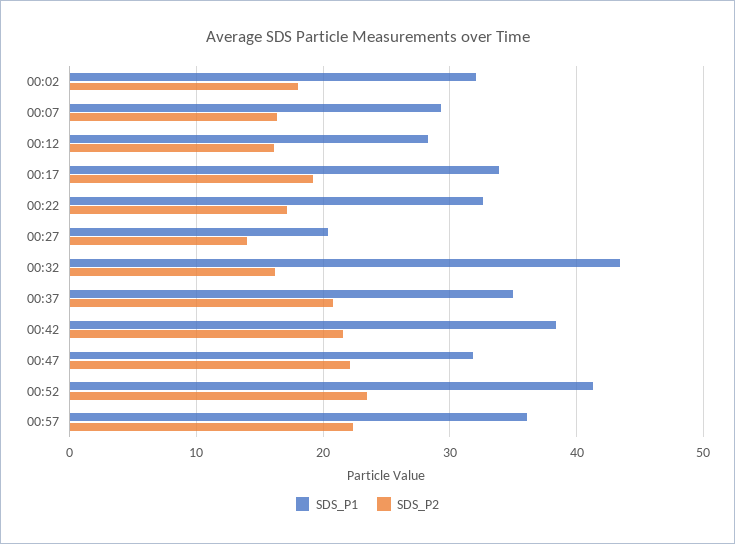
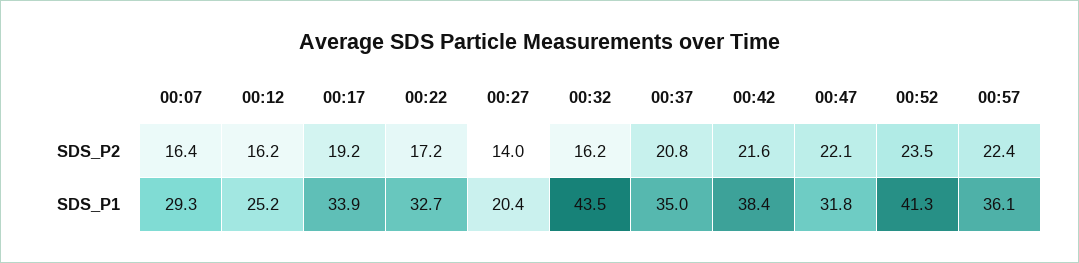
  {
    "SDS_P1": {
-     "00:02": 32,
      "00:07": 29.3,
-     "00:12": 28,
+     "00:12": 25.2,
      "00:17": 33.9,
      "00:22": 32.7,
      "00:27": 20.4,
      "00:32": 43.5,
      "00:37": 35,
      "00:42": 38.4,
      "00:47": 31.8,
      "00:52": 41.3,
      "00:57": 36.1
    },
    "SDS_P2": {
-     "00:02": 18,
      "00:07": 16.4,
      "00:12": 16.2,
      "00:17": 19.2,
      "00:22": 17.2,
      "00:27": 14,
      "00:32": 16.2,
      "00:37": 20.8,
      "00:42": 21.6,
      "00:47": 22.1,
      "00:52": 23.5,
      "00:57": 22.4
    }
  }

